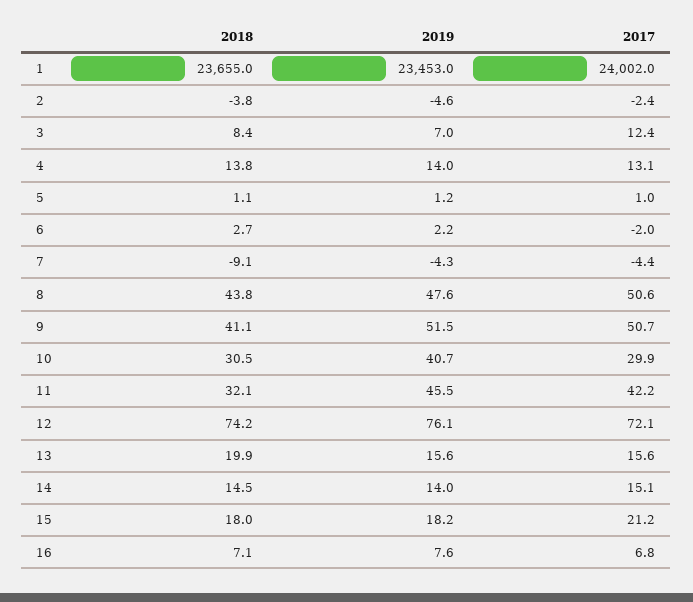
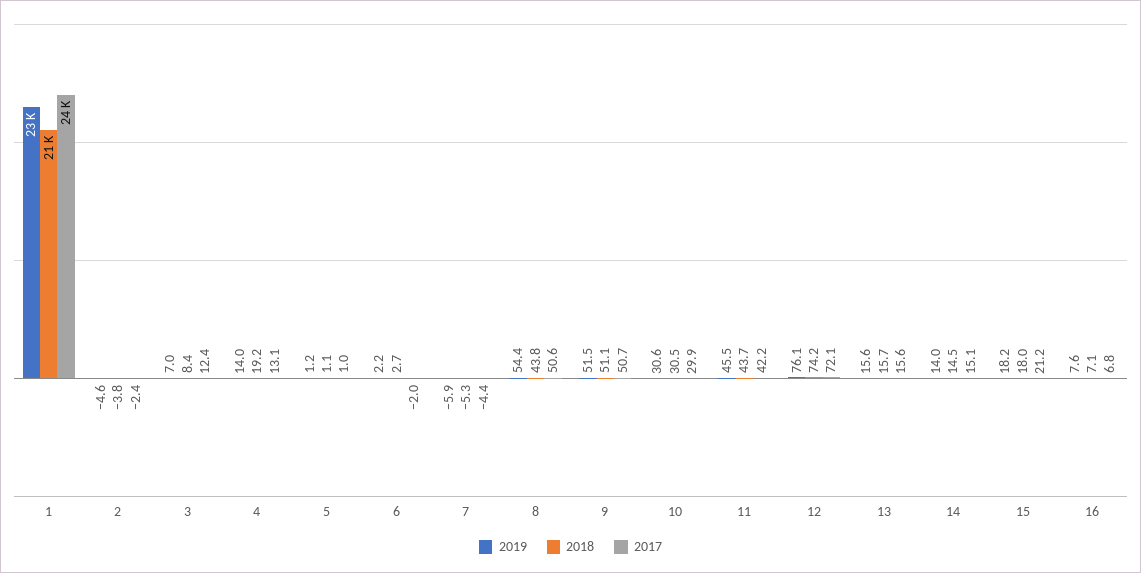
  {
    "2018": {
-     "1": 23655,
+     "1": 21000,
      "2": -3.8,
      "3": 8.4,
-     "4": 13.8,
+     "4": 19.2,
      "5": 1.1,
      "6": 2.7,
-     "7": -9.1,
+     "7": -5.3,
      "8": 43.8,
-     "9": 41.1,
+     "9": 51.1,
      "10": 30.5,
-     "11": 32.1,
+     "11": 43.7,
      "12": 74.2,
-     "13": 19.9,
+     "13": 15.7,
      "14": 14.5,
      "15": 18,
      "16": 7.1
    },
    "2019": {
      "1": 23453,
      "2": -4.6,
      "3": 7,
      "4": 14,
      "5": 1.2,
      "6": 2.2,
-     "7": -4.3,
+     "7": -5.9,
-     "8": 47.6,
+     "8": 54.4,
      "9": 51.5,
-     "10": 40.7,
+     "10": 30.6,
      "11": 45.5,
      "12": 76.1,
      "13": 15.6,
      "14": 14,
      "15": 18.2,
      "16": 7.6
    },
    "2017": {
      "1": 24002,
      "2": -2.4,
      "3": 12.4,
      "4": 13.1,
      "5": 1,
      "6": -2,
      "7": -4.4,
      "8": 50.6,
      "9": 50.7,
      "10": 29.9,
      "11": 42.2,
      "12": 72.1,
      "13": 15.6,
      "14": 15.1,
      "15": 21.2,
      "16": 6.8
    }
  }

